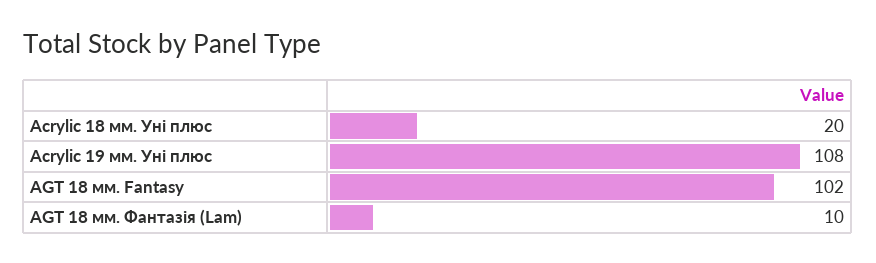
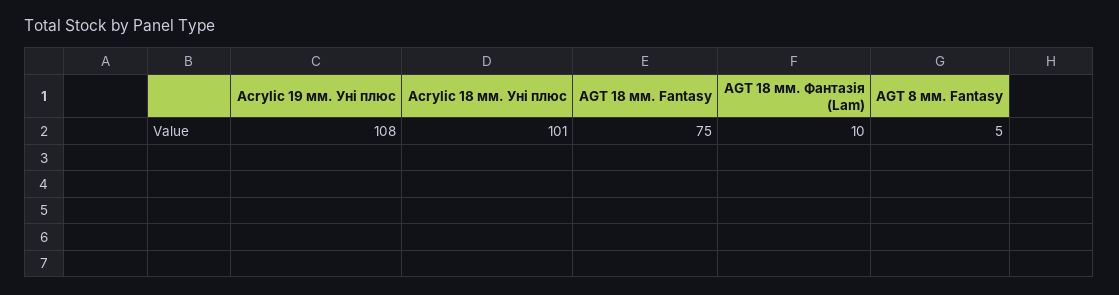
  {
-   "Acrylic 18 мм. Уні плюс": 20,
+   "Acrylic 18 мм. Уні плюс": 101,
    "Acrylic 19 мм. Уні плюс": 108,
-   "AGT 18 мм. Fantasy": 102,
+   "AGT 18 мм. Fantasy": 75,
-   "AGT 18 мм. Фантазія (Lam)": 10
+   "AGT 18 мм. Фантазія (Lam)": 10,
+   "AGT 8 мм. Fantasy": 5
  }

